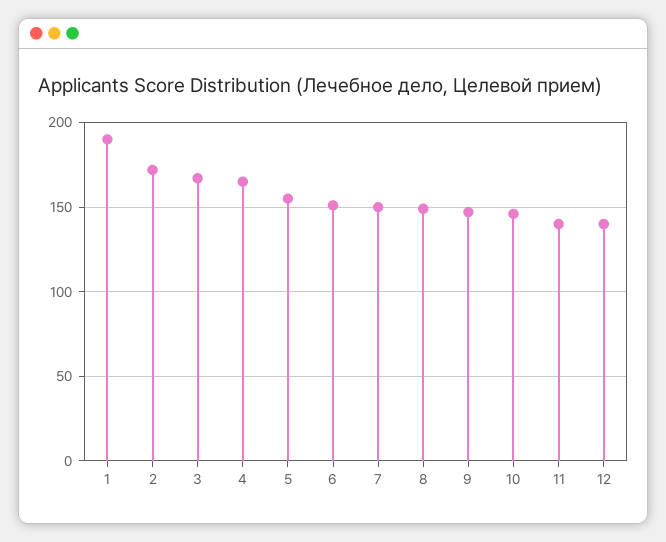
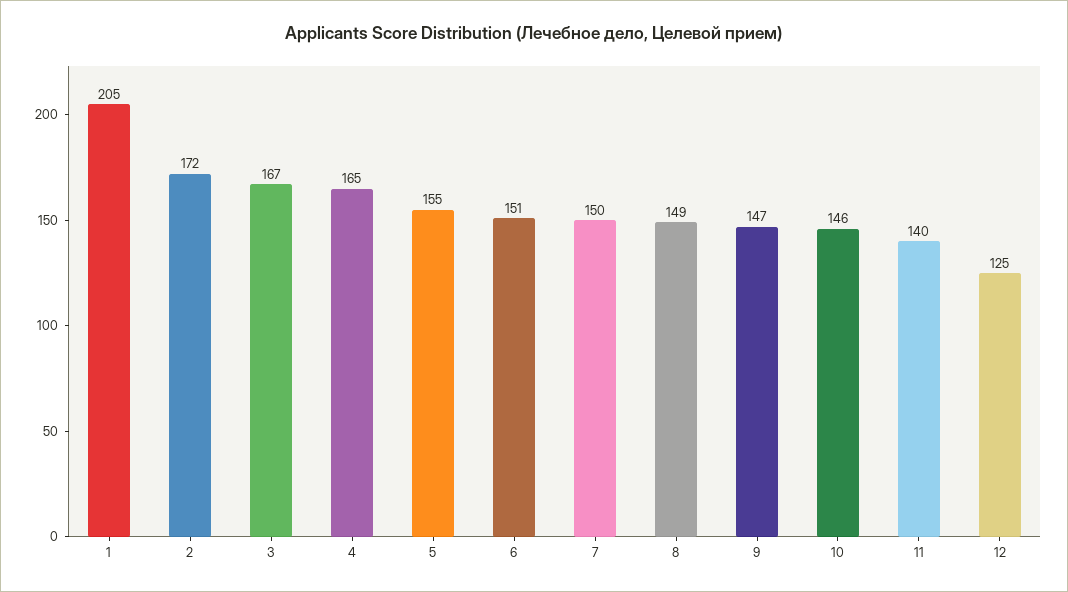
  {
-   "1": 190,
+   "1": 205,
    "2": 172,
    "3": 167,
    "4": 165,
    "5": 155,
    "6": 151,
    "7": 150,
    "8": 149,
    "9": 147,
    "10": 146,
    "11": 140,
-   "12": 140
+   "12": 125
  }

